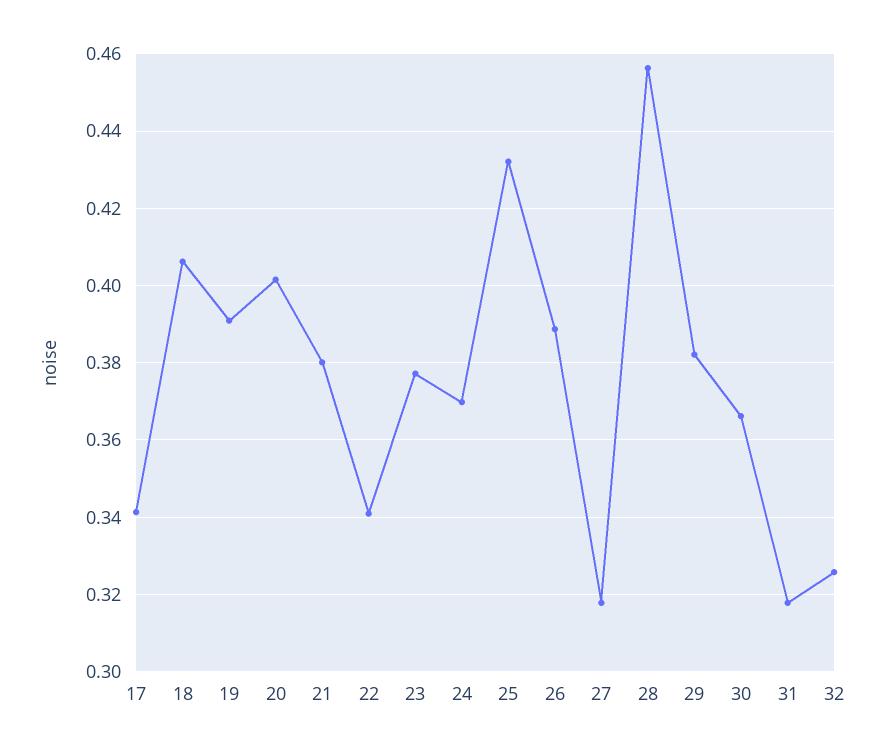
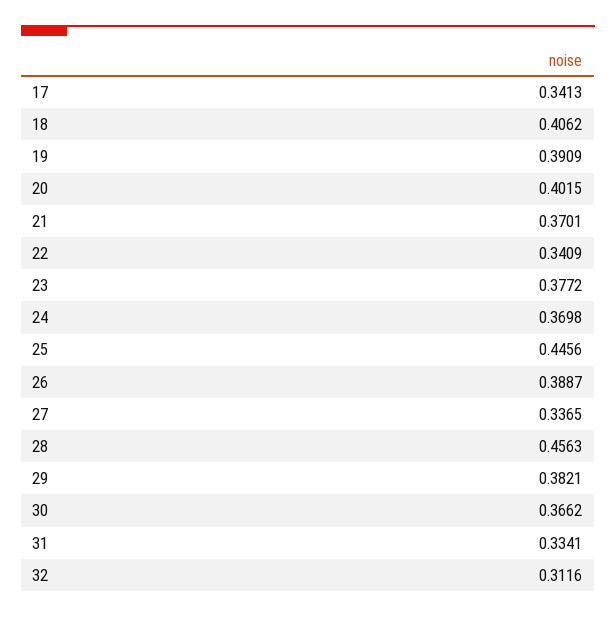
  {
    "17": 0.3413,
    "18": 0.4062,
    "19": 0.3909,
    "20": 0.4015,
-   "21": 0.38,
+   "21": 0.3701,
    "22": 0.3409,
    "23": 0.3772,
    "24": 0.3698,
-   "25": 0.432,
+   "25": 0.4456,
    "26": 0.3887,
-   "27": 0.318,
+   "27": 0.3365,
    "28": 0.4563,
    "29": 0.3821,
    "30": 0.3662,
-   "31": 0.318,
+   "31": 0.3341,
-   "32": 0.326
+   "32": 0.3116
  }

